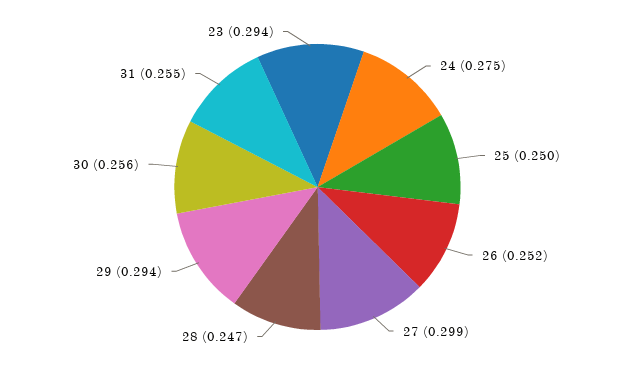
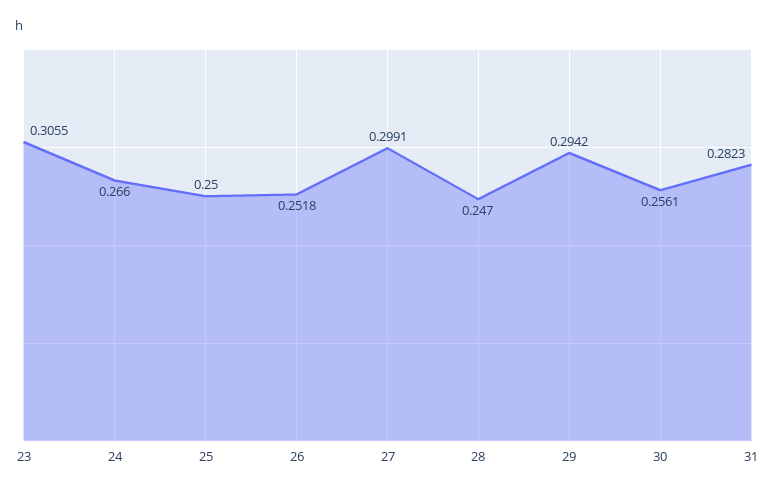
  {
-   "24": 0.275,
+   "24": 0.266,
    "25": 0.25,
    "26": 0.2518,
    "27": 0.2991,
    "28": 0.247,
    "29": 0.2942,
    "30": 0.2561,
-   "31": 0.255,
+   "31": 0.2823,
-   "23": 0.294
+   "23": 0.3055
  }

